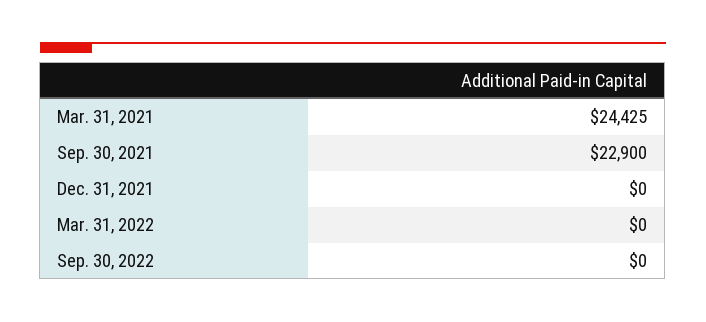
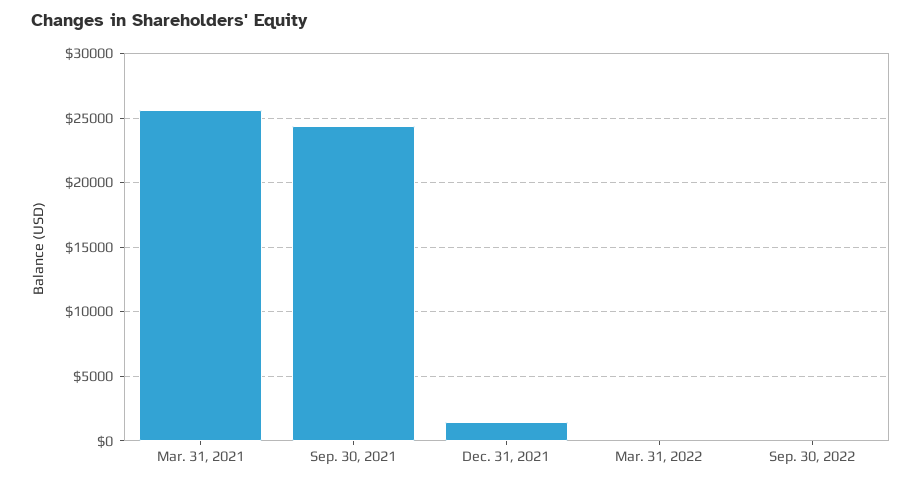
  {
-   "Mar. 31, 2021": 24425,
+   "Mar. 31, 2021": 25500,
-   "Sep. 30, 2021": 22900,
+   "Sep. 30, 2021": 24500,
-   "Dec. 31, 2021": 0,
+   "Dec. 31, 2021": 1500,
    "Mar. 31, 2022": 0,
    "Sep. 30, 2022": 0
  }

